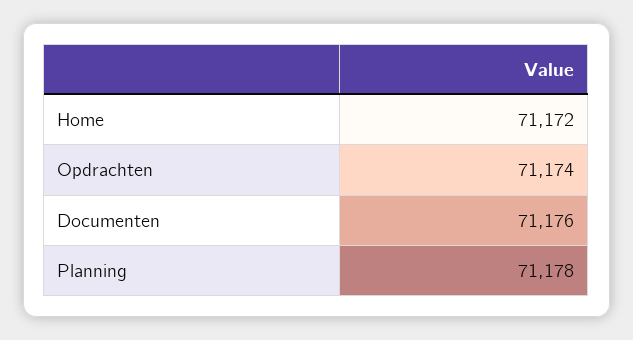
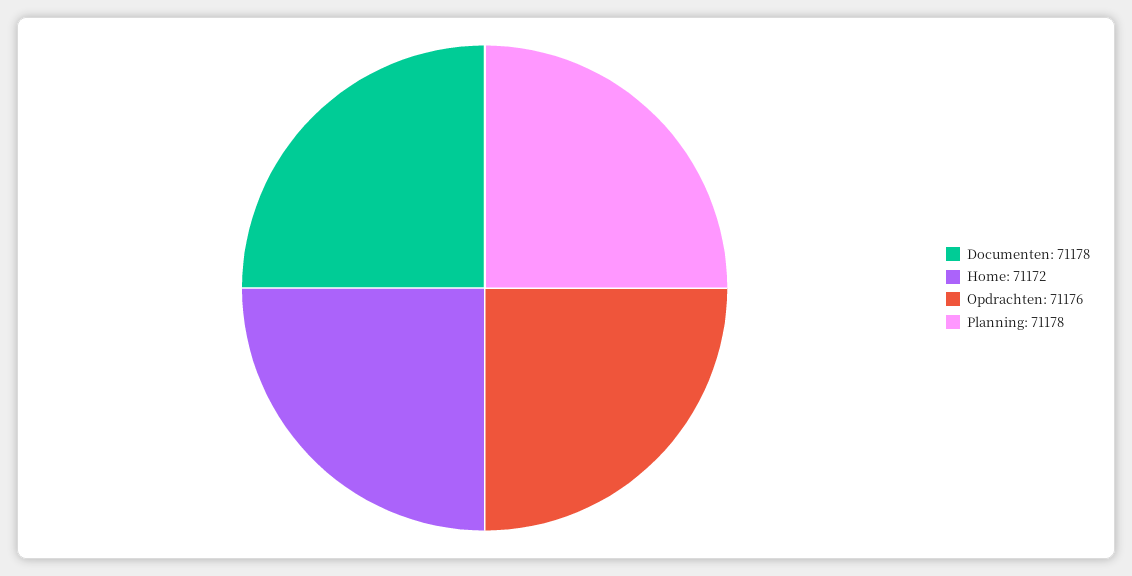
  {
    "Home": 71172,
-   "Opdrachten": 71174,
+   "Opdrachten": 71176,
-   "Documenten": 71176,
+   "Documenten": 71178,
    "Planning": 71178
  }

